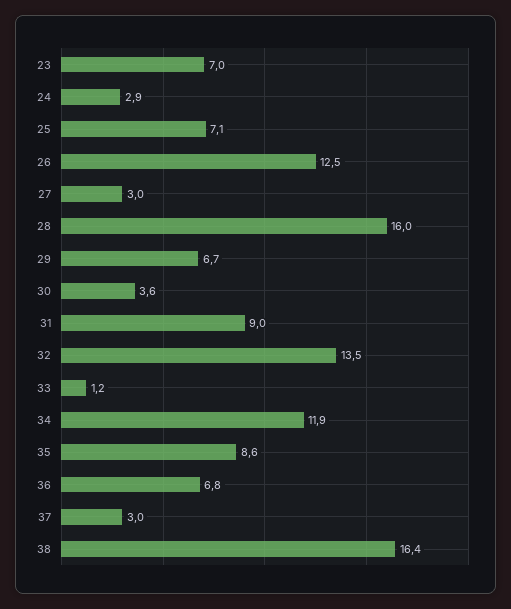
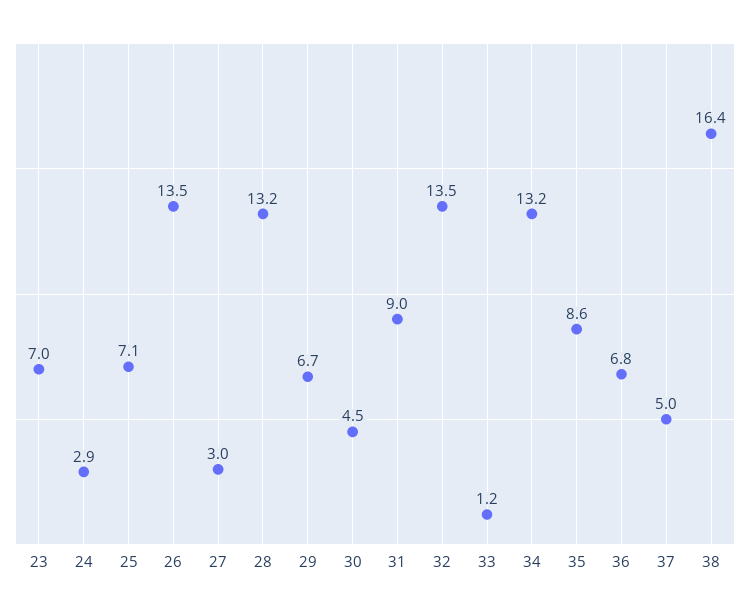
  {
    "23": 7,
    "24": 2.9,
    "25": 7.1,
-   "26": 12.5,
+   "26": 13.5,
    "27": 3,
-   "28": 16,
+   "28": 13.2,
    "29": 6.7,
-   "30": 3.6,
+   "30": 4.5,
    "31": 9,
    "32": 13.5,
    "33": 1.2,
-   "34": 11.9,
+   "34": 13.2,
    "35": 8.6,
    "36": 6.8,
-   "37": 3,
+   "37": 5,
    "38": 16.4
  }

